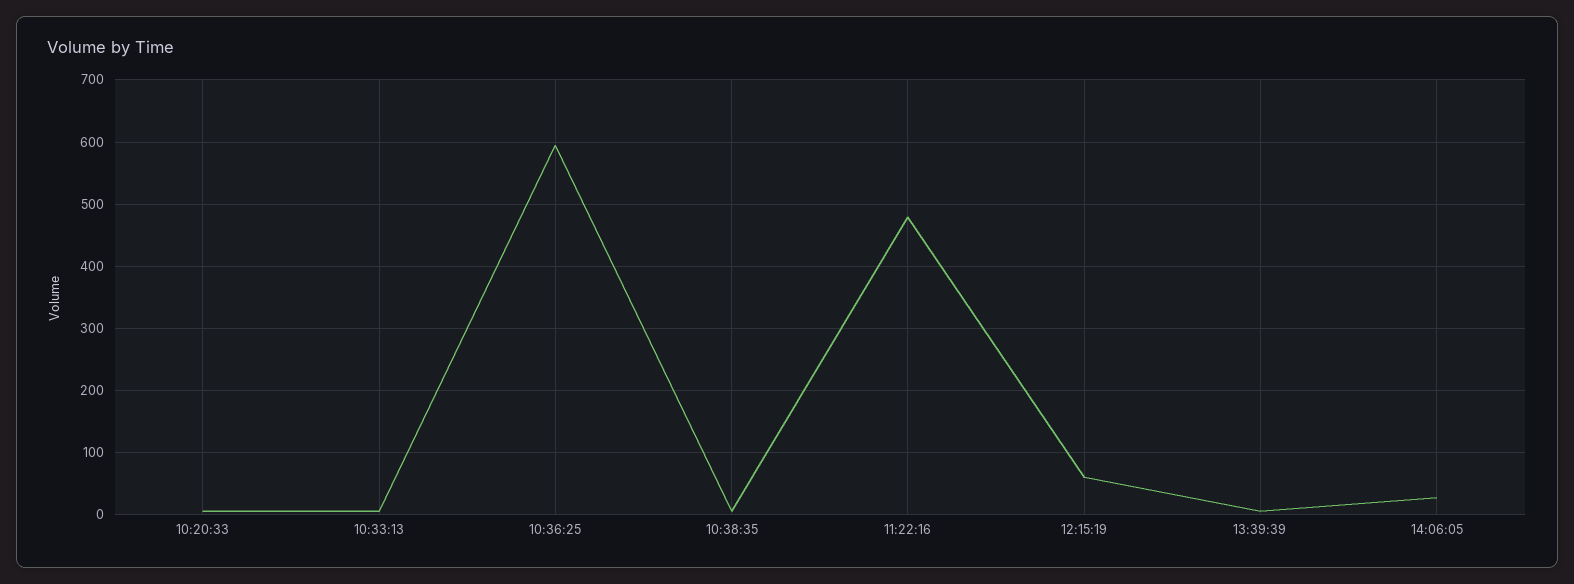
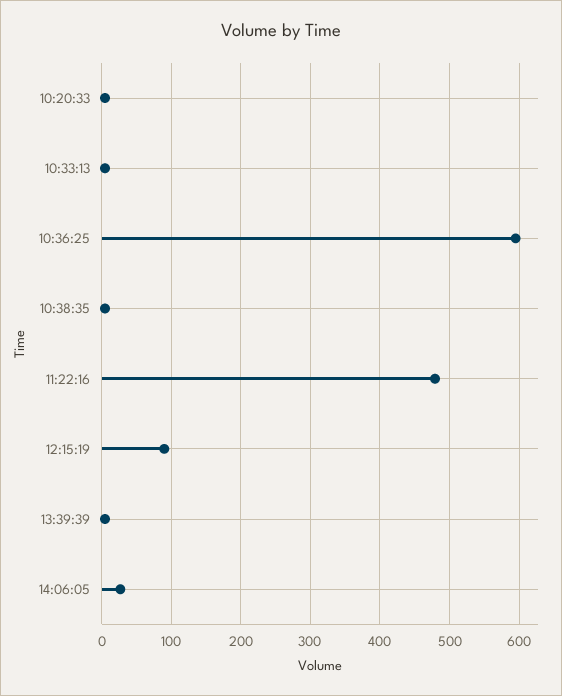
  {
    "10:20:33": 10,
    "10:33:13": 10,
    "10:36:25": 600,
    "10:38:35": 10,
    "11:22:16": 480,
-   "12:15:19": 60,
+   "12:15:19": 90,
    "13:39:39": 10,
    "14:06:05": 30
  }

